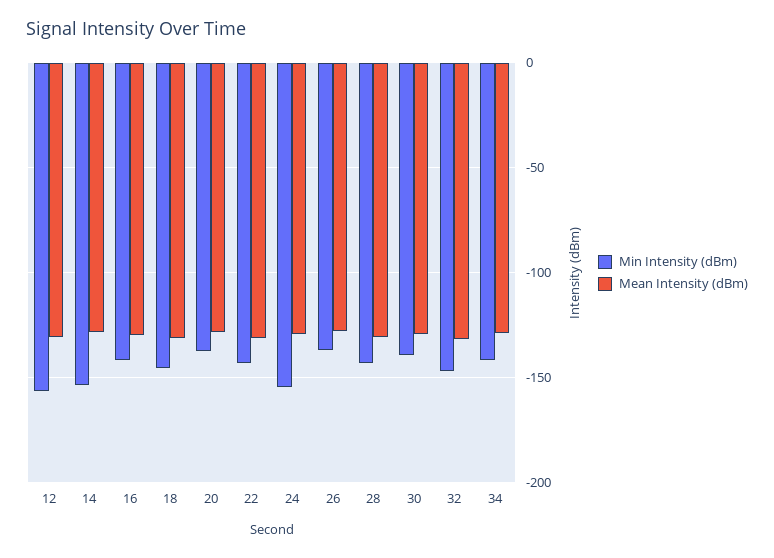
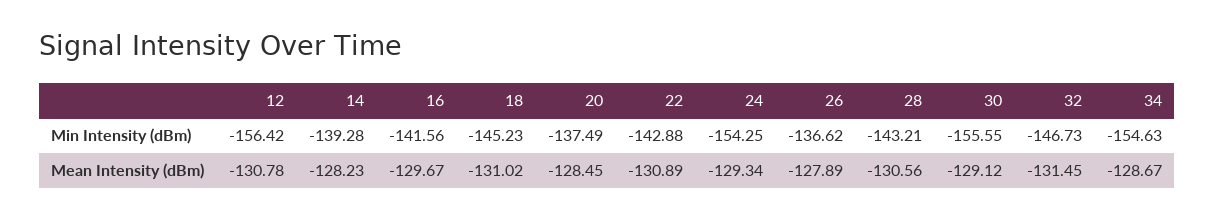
  {
    "Min Intensity (dBm)": {
      "12": -156.42,
-     "14": -155,
+     "14": -139.28,
      "16": -141.56,
      "18": -145.23,
      "20": -137.49,
      "22": -142.88,
      "24": -154.25,
      "26": -136.62,
      "28": -143.21,
-     "30": -140,
+     "30": -155.55,
      "32": -146.73,
-     "34": -140
+     "34": -154.63
    },
    "Mean Intensity (dBm)": {
      "12": -130.78,
      "14": -128.23,
      "16": -129.67,
      "18": -131.02,
      "20": -128.45,
      "22": -130.89,
      "24": -129.34,
      "26": -127.89,
      "28": -130.56,
      "30": -129.12,
      "32": -131.45,
      "34": -128.67
    }
  }

